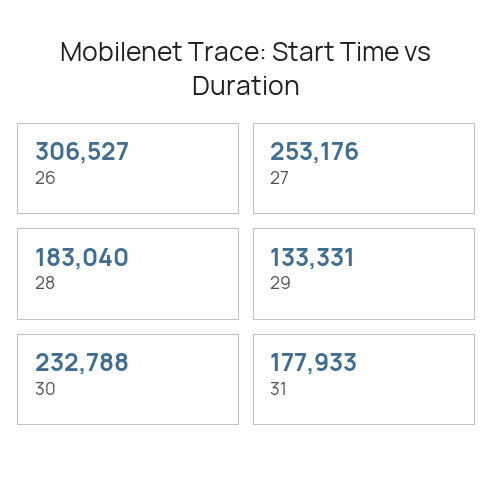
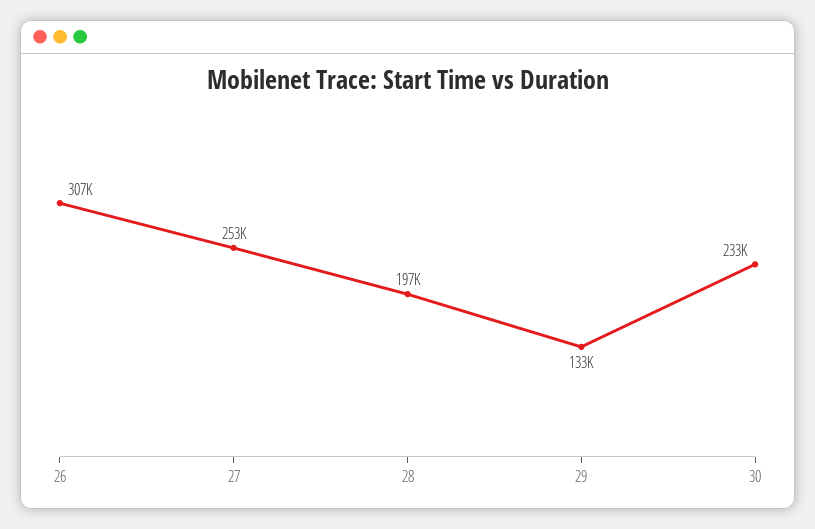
  {
    "26": 306527,
    "27": 253176,
-   "28": 183040,
+   "28": 197000,
    "29": 133331,
-   "30": 232788,
+   "30": 232788
-   "31": 177933
  }

